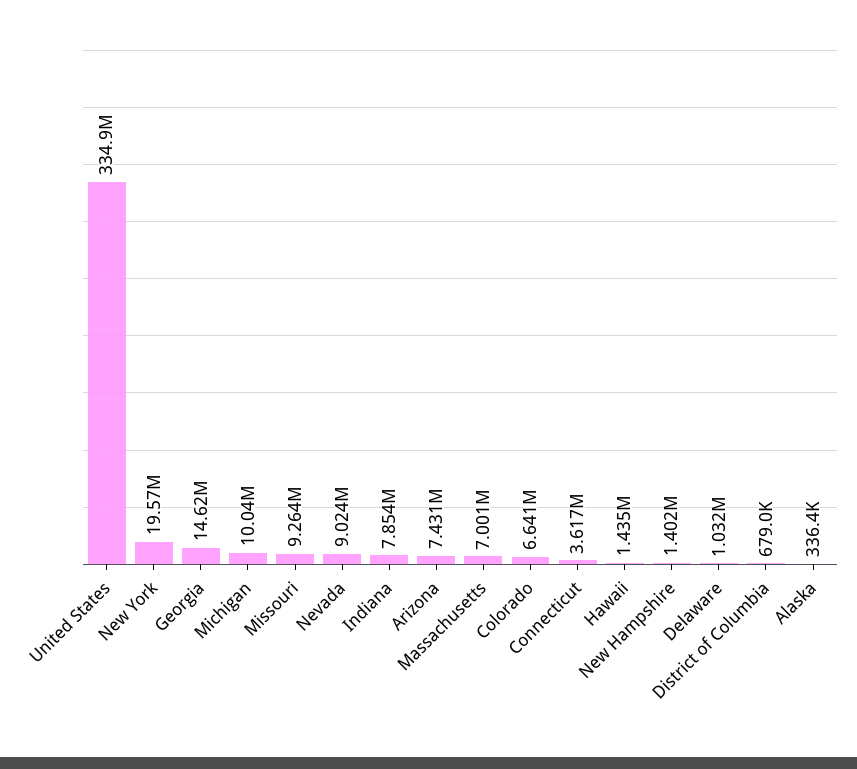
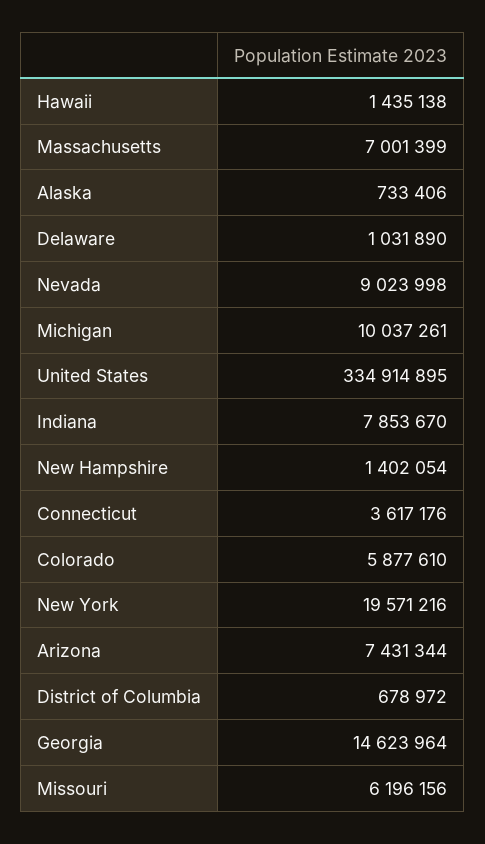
  {
    "United States": 334914895,
    "New York": 19571216,
    "Georgia": 14623964,
    "Michigan": 10037261,
-   "Missouri": 9264000,
+   "Missouri": 6196156,
    "Nevada": 9023998,
    "Indiana": 7853670,
    "Arizona": 7431344,
    "Massachusetts": 7001399,
-   "Colorado": 6641000,
+   "Colorado": 5877610,
    "Connecticut": 3617176,
    "Hawaii": 1435138,
    "New Hampshire": 1402054,
    "Delaware": 1031890,
    "District of Columbia": 678972,
-   "Alaska": 336400
+   "Alaska": 733406
  }

